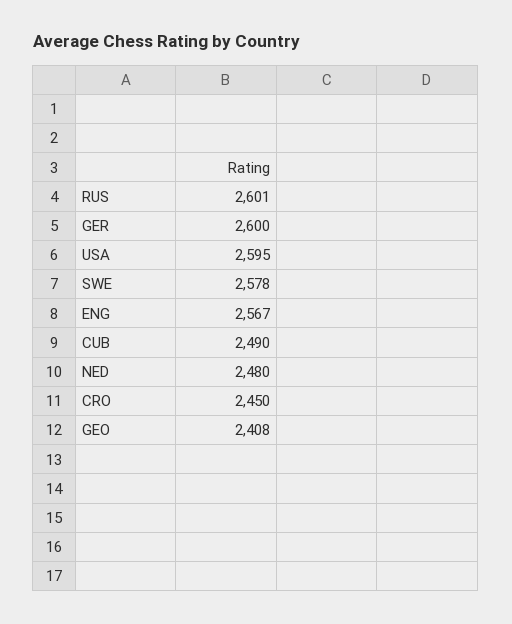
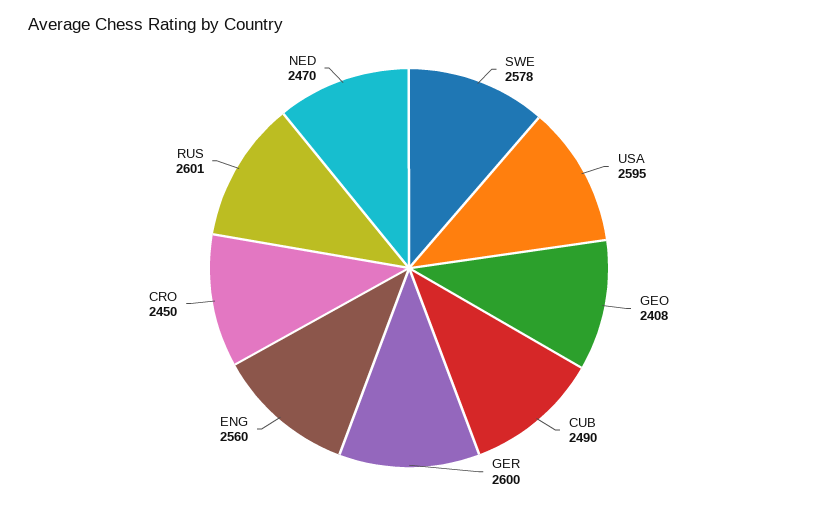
  {
    "RUS": 2601,
    "GER": 2600,
    "USA": 2595,
    "SWE": 2578,
-   "ENG": 2567,
+   "ENG": 2560,
    "CUB": 2490,
-   "NED": 2480,
+   "NED": 2470,
    "CRO": 2450,
    "GEO": 2408
  }

